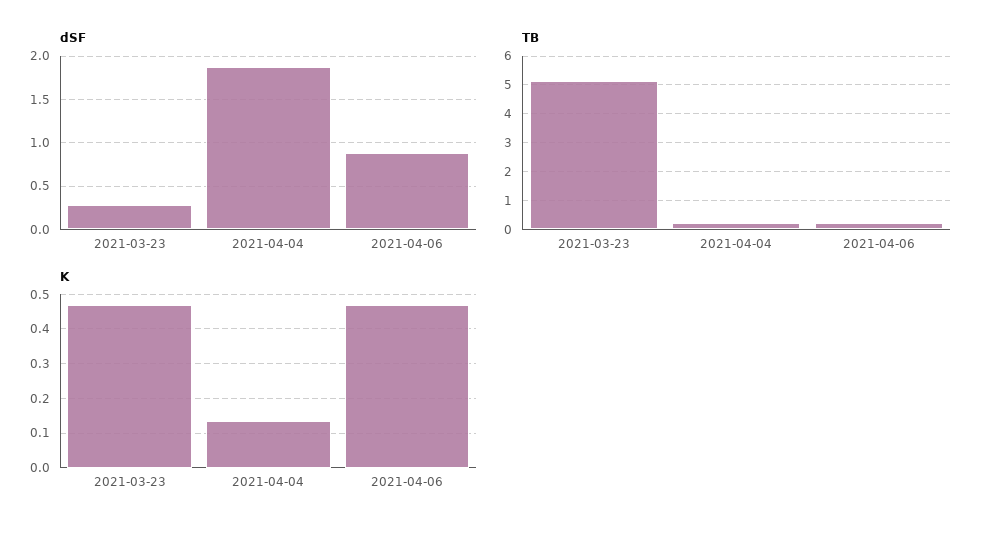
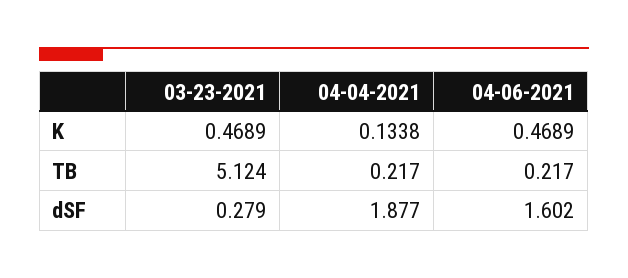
  {
    "dSF": {
      "2021-03-23": 0.279,
      "2021-04-04": 1.877,
-     "2021-04-06": 0.9
+     "2021-04-06": 1.602
    },
    "TB": {
      "2021-03-23": 5.124,
      "2021-04-04": 0.217,
      "2021-04-06": 0.217
    },
    "K": {
      "2021-03-23": 0.4689,
      "2021-04-04": 0.1338,
      "2021-04-06": 0.4689
    }
  }

